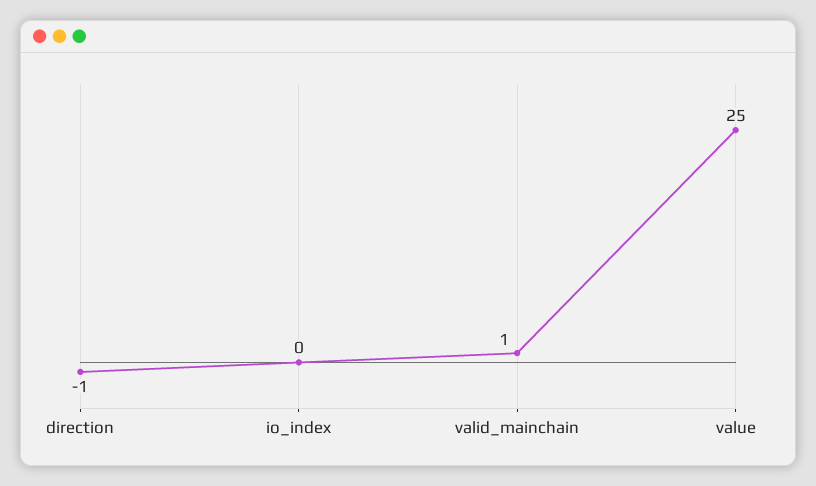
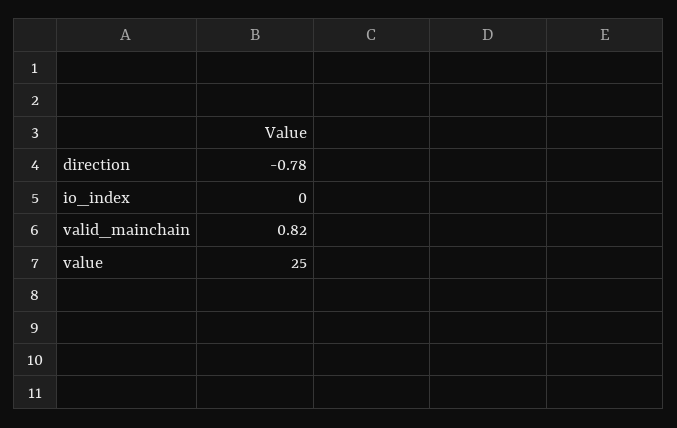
  {
-   "direction": -1,
+   "direction": -0.78,
    "io_index": 0,
-   "valid_mainchain": 1,
+   "valid_mainchain": 0.82,
    "value": 25
  }

